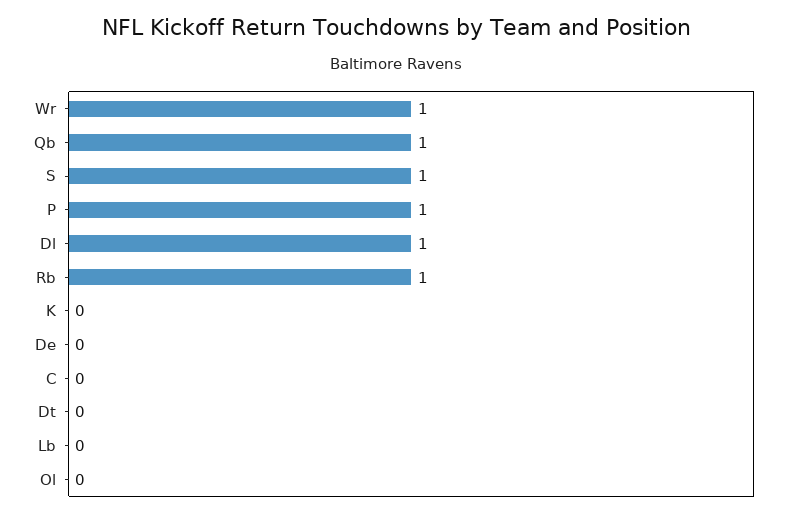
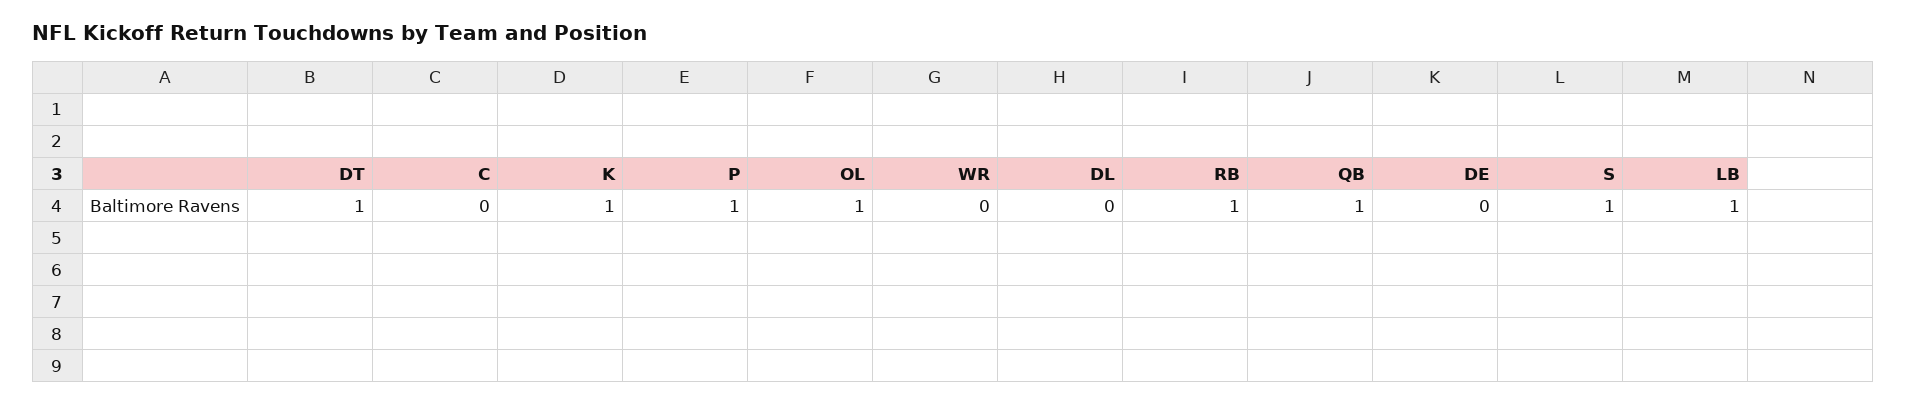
  {
-   "Wr": 1,
+   "Wr": 0,
    "Qb": 1,
    "S": 1,
    "P": 1,
-   "Dl": 1,
+   "Dl": 0,
    "Rb": 1,
-   "K": 0,
+   "K": 1,
    "De": 0,
    "C": 0,
-   "Dt": 0,
+   "Dt": 1,
-   "Lb": 0,
+   "Lb": 1,
-   "Ol": 0
+   "Ol": 1
  }

